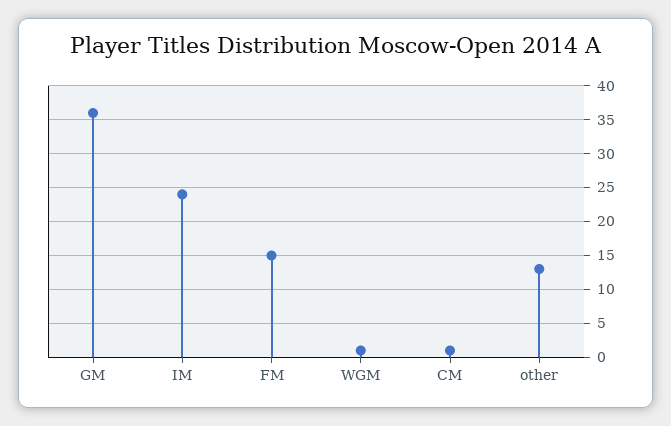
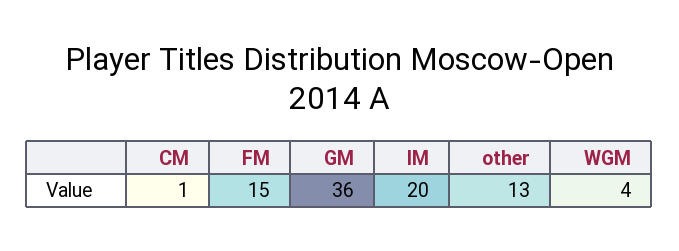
  {
    "GM": 36,
-   "IM": 24,
+   "IM": 20,
    "FM": 15,
-   "WGM": 1,
+   "WGM": 4,
    "CM": 1,
    "other": 13
  }

